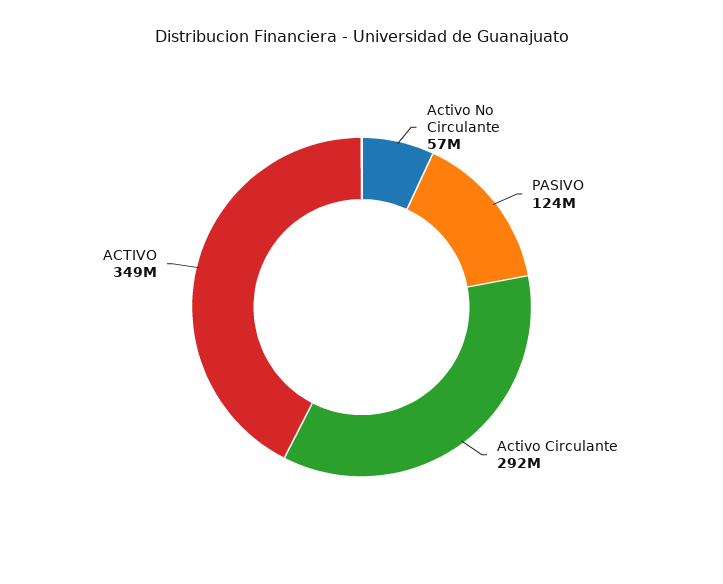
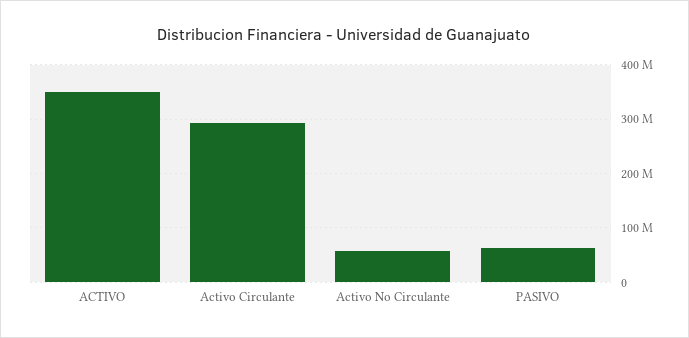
  {
    "Activo No Circulante": 57000000,
-   "PASIVO": 124000000,
+   "PASIVO": 60000000,
    "Activo Circulante": 292000000,
    "ACTIVO": 349000000
  }

